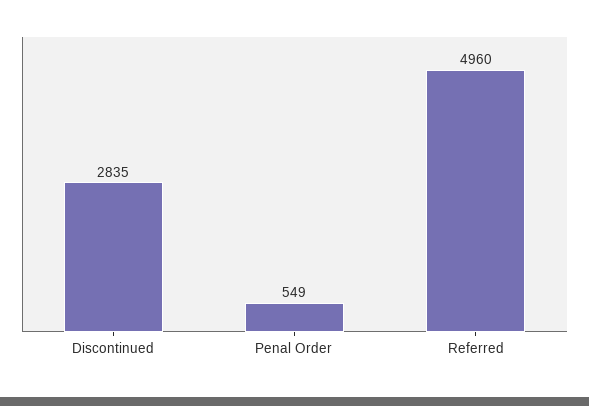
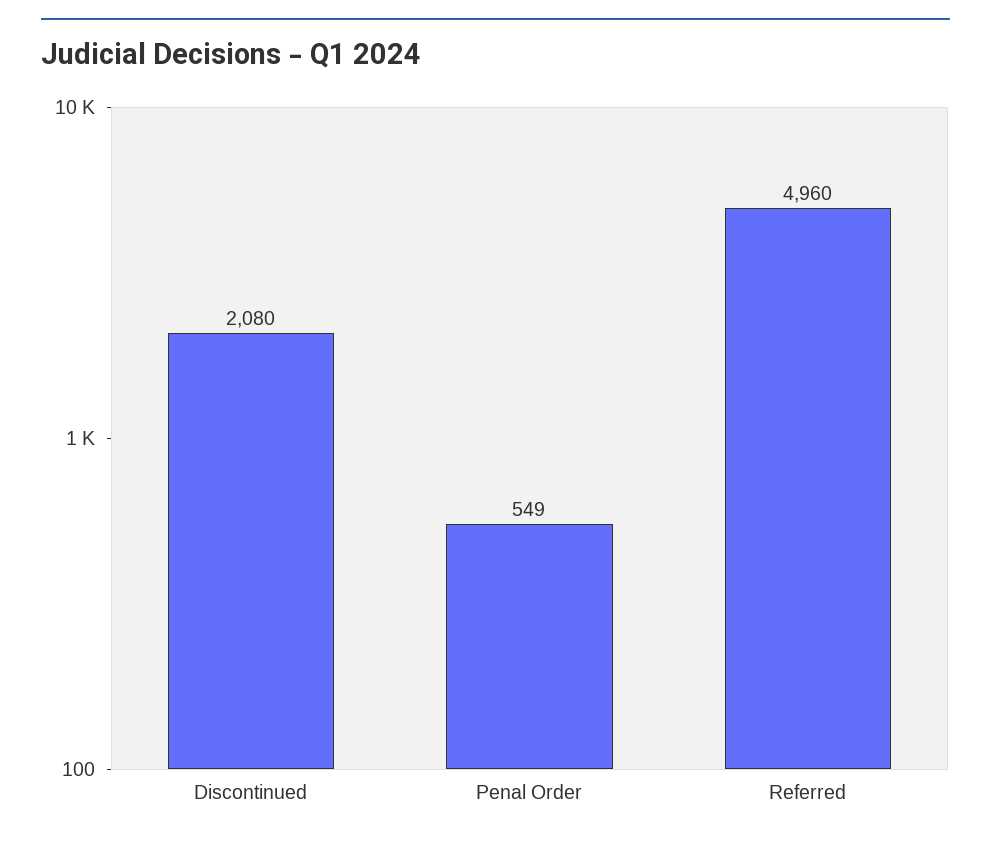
  {
-   "Discontinued": 2835,
+   "Discontinued": 2080,
    "Penal Order": 549,
    "Referred": 4960
  }

